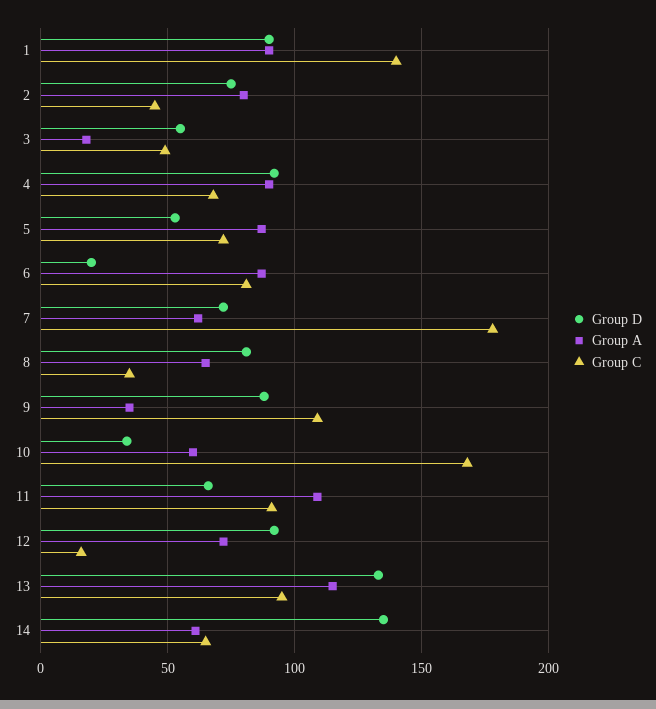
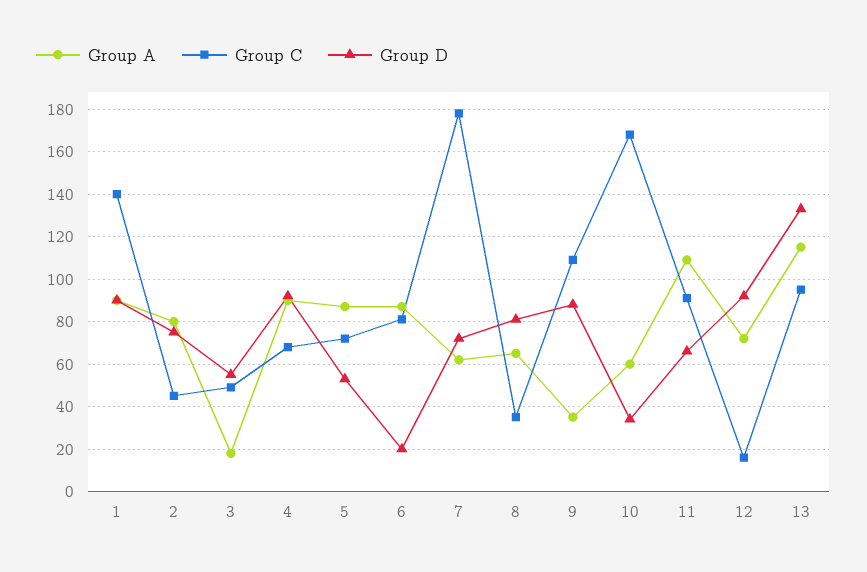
  {
    "Group D": {
      "1": 90,
      "2": 75,
      "3": 55,
      "4": 90,
      "5": 55,
      "6": 20,
      "7": 70,
      "8": 80,
      "9": 90,
      "10": 35,
      "11": 65,
      "12": 90,
-     "13": 135,
+     "13": 135
-     "14": 135
    },
    "Group A": {
      "1": 90,
      "2": 80,
      "3": 20,
      "4": 90,
      "5": 85,
      "6": 85,
      "7": 60,
      "8": 65,
      "9": 35,
      "10": 60,
      "11": 110,
      "12": 70,
-     "13": 115,
+     "13": 115
-     "14": 60
    },
    "Group C": {
      "1": 140,
      "2": 45,
      "3": 50,
      "4": 70,
      "5": 70,
      "6": 80,
      "7": 180,
      "8": 35,
      "9": 110,
      "10": 170,
      "11": 90,
      "12": 15,
-     "13": 95,
+     "13": 95
-     "14": 65
    }
  }

